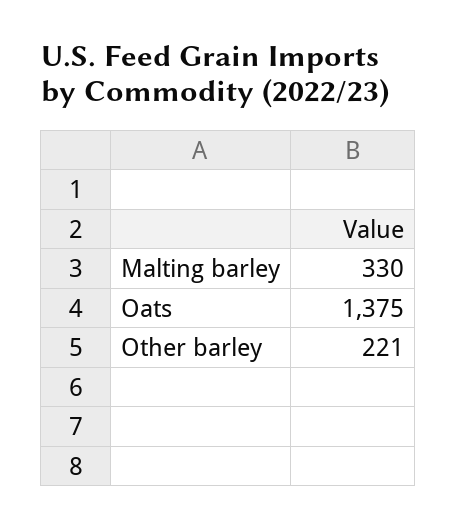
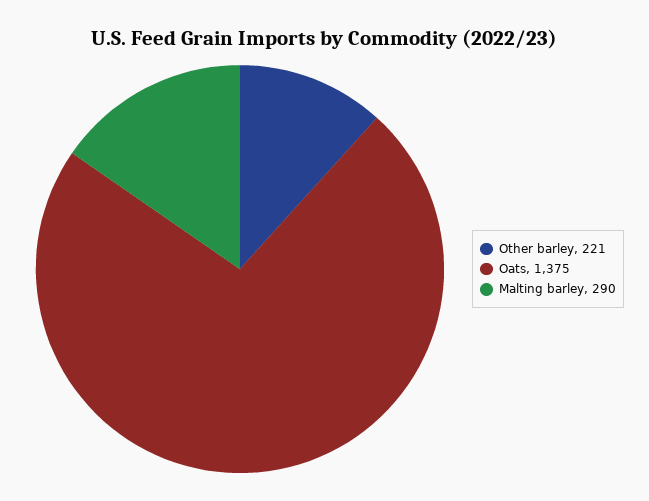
  {
-   "Malting barley": 330,
+   "Malting barley": 290,
    "Oats": 1375,
    "Other barley": 221
  }

